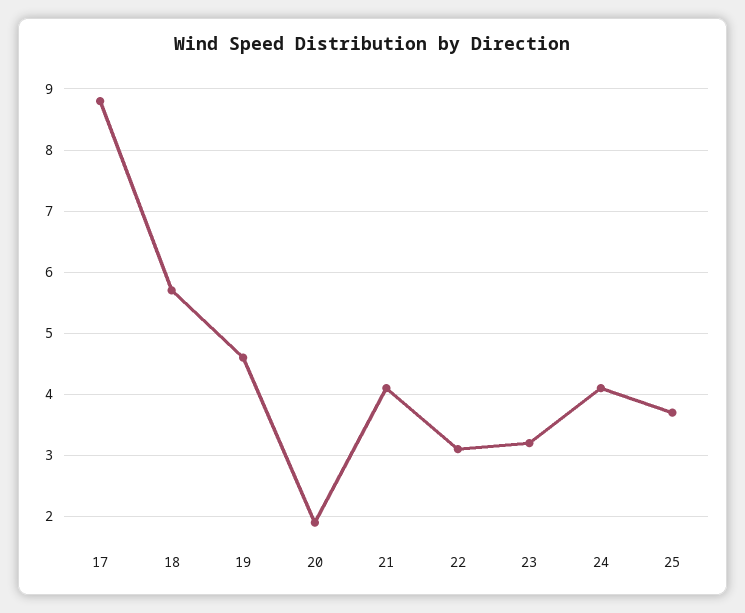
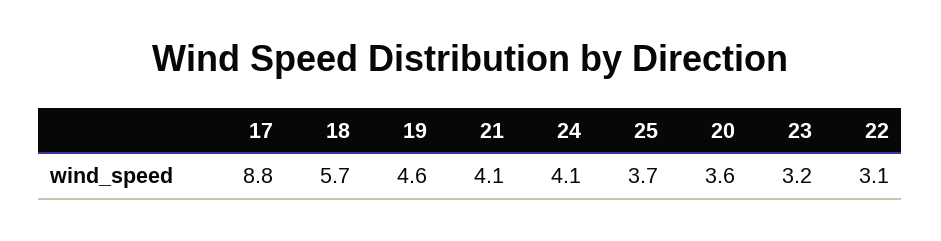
  {
    "17": 8.8,
    "18": 5.7,
    "19": 4.6,
-   "20": 1.9,
+   "20": 3.6,
    "21": 4.1,
    "22": 3.1,
    "23": 3.2,
    "24": 4.1,
    "25": 3.7
  }

